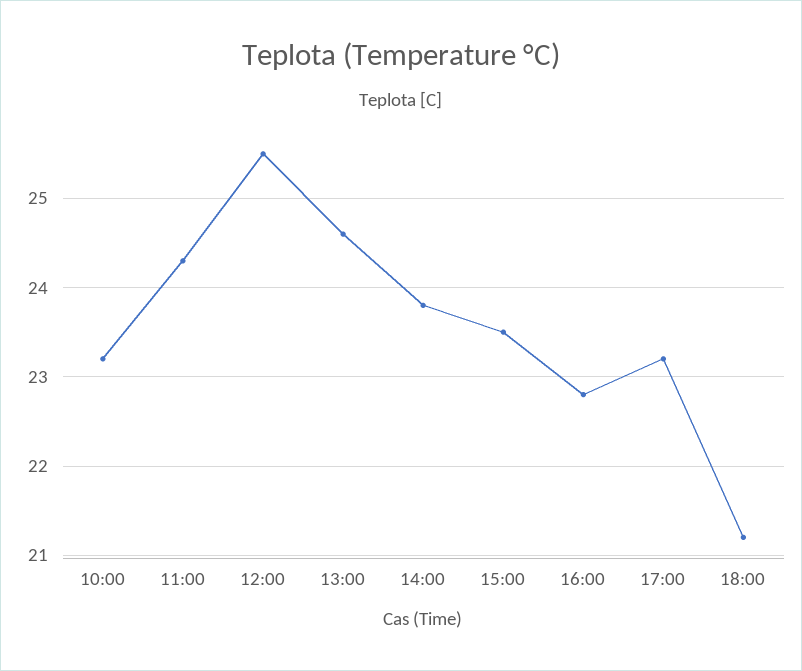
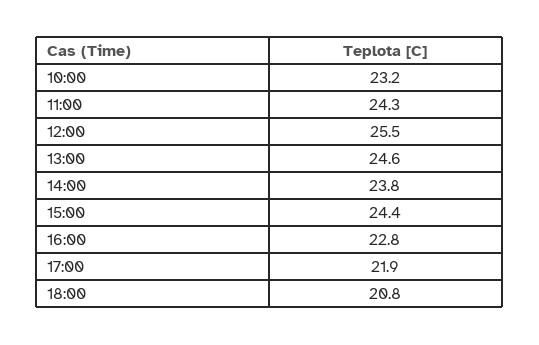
  {
    "10:00": 23.2,
    "11:00": 24.3,
    "12:00": 25.5,
    "13:00": 24.6,
    "14:00": 23.8,
-   "15:00": 23.5,
+   "15:00": 24.4,
    "16:00": 22.8,
-   "17:00": 23.2,
+   "17:00": 21.9,
-   "18:00": 21.2
+   "18:00": 20.8
  }

